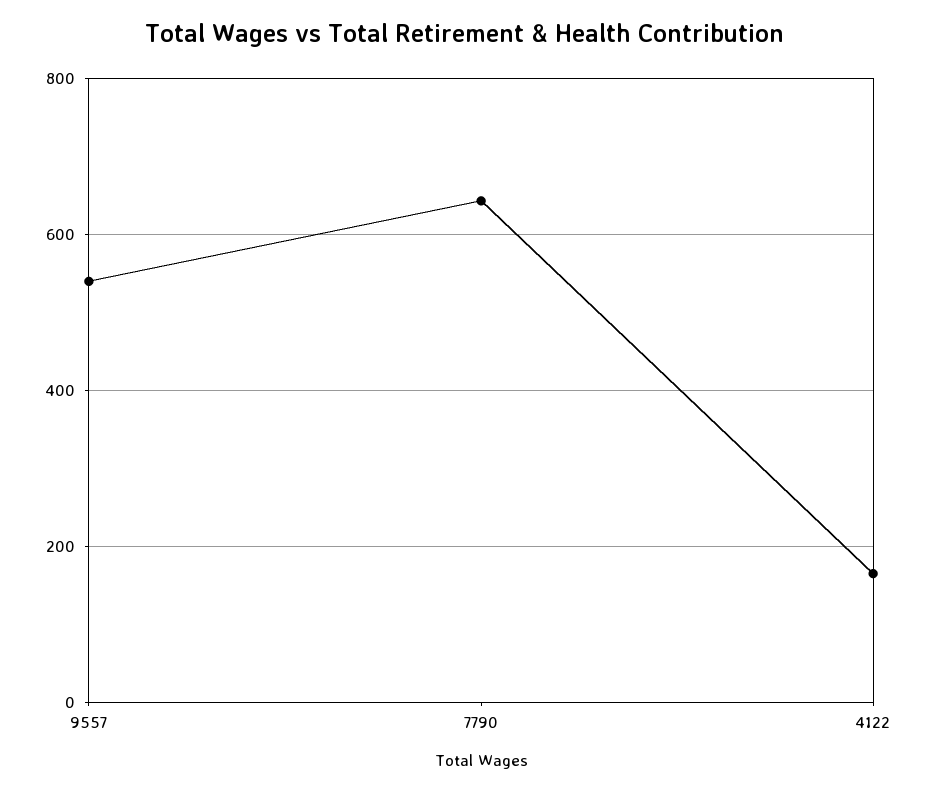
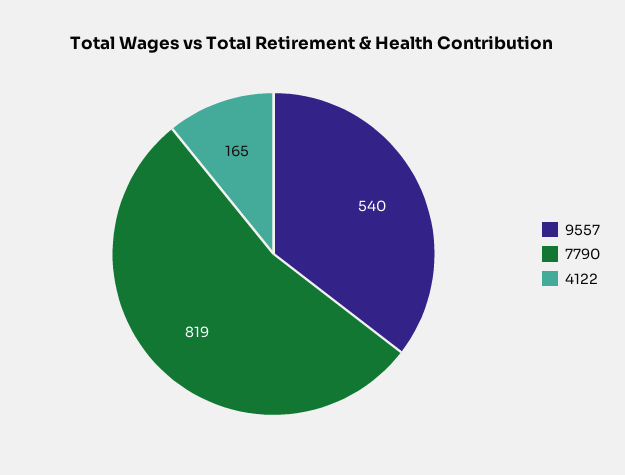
  {
    "9557": 540,
-   "7790": 640,
+   "7790": 819,
    "4122": 165
  }

